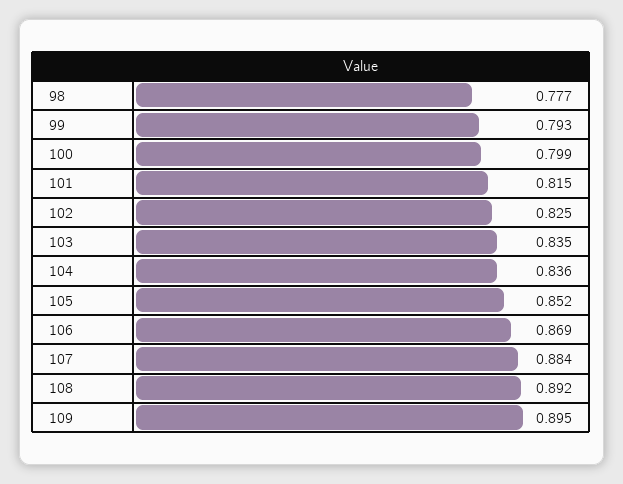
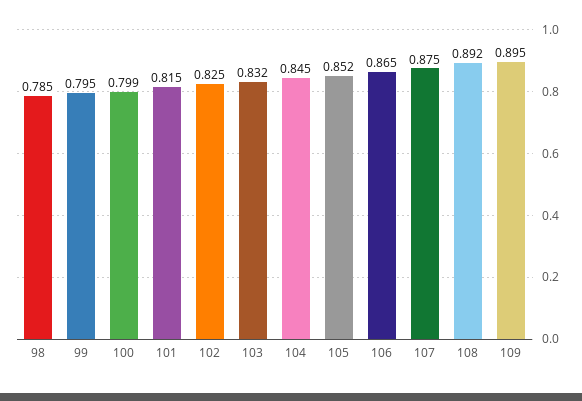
  {
-   "98": 0.777,
+   "98": 0.785,
-   "99": 0.793,
+   "99": 0.795,
    "100": 0.799,
    "101": 0.815,
    "102": 0.825,
-   "103": 0.835,
+   "103": 0.832,
-   "104": 0.836,
+   "104": 0.845,
    "105": 0.852,
-   "106": 0.869,
+   "106": 0.865,
-   "107": 0.884,
+   "107": 0.875,
    "108": 0.892,
    "109": 0.895
  }

